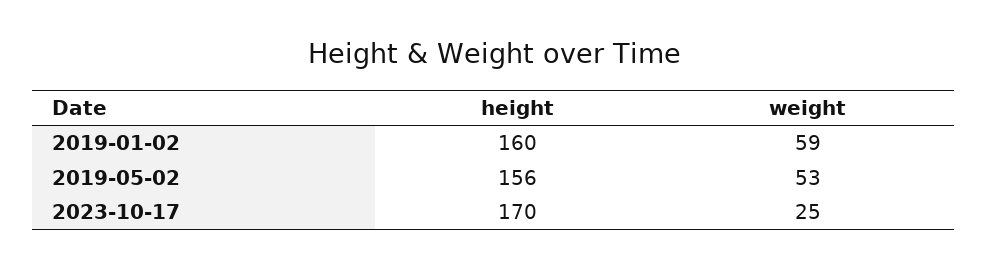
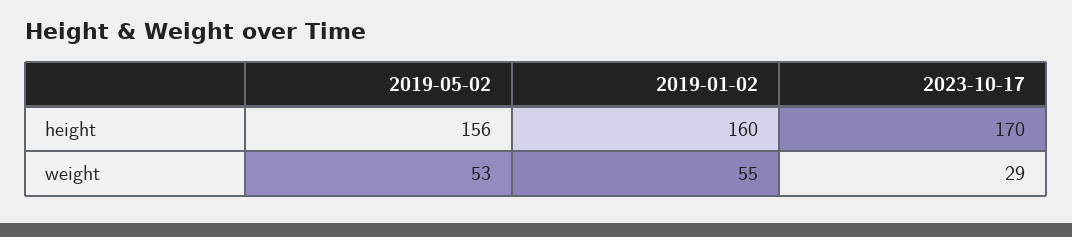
  {
    "height": {
      "2019-01-02": 160,
      "2019-05-02": 156,
      "2023-10-17": 170
    },
    "weight": {
-     "2019-01-02": 59,
+     "2019-01-02": 55,
      "2019-05-02": 53,
-     "2023-10-17": 25
+     "2023-10-17": 29
    }
  }

